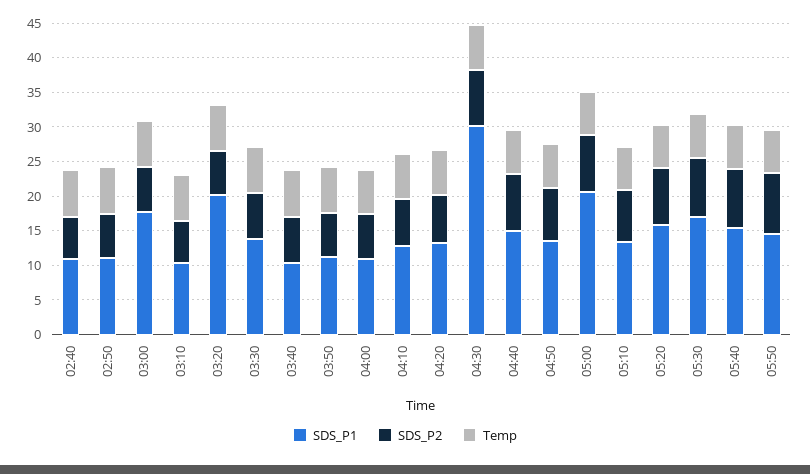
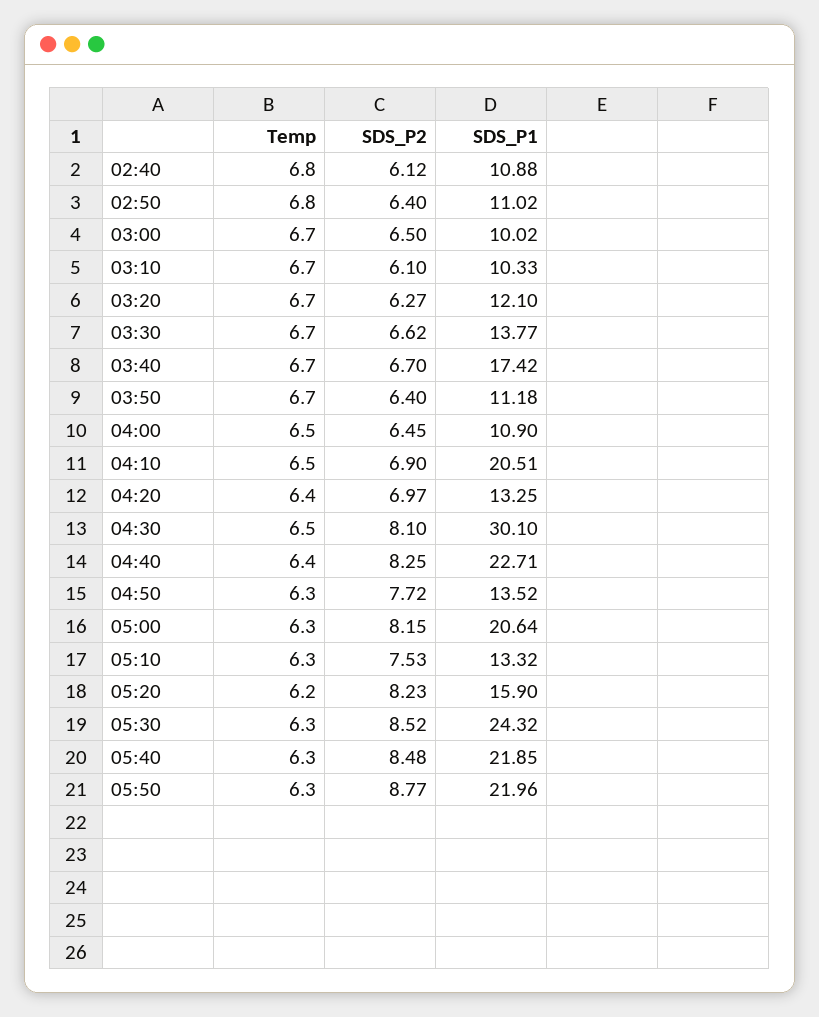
  {
    "SDS_P1": {
      "02:40": 10.88,
      "02:50": 11.02,
-     "03:00": 17.5,
+     "03:00": 10.02,
      "03:10": 10.33,
-     "03:20": 20,
+     "03:20": 12.1,
      "03:30": 13.77,
-     "03:40": 10,
+     "03:40": 17.42,
      "03:50": 11.18,
      "04:00": 10.9,
-     "04:10": 12.5,
+     "04:10": 20.51,
      "04:20": 13.25,
      "04:30": 30.1,
-     "04:40": 15,
+     "04:40": 22.71,
      "04:50": 13.52,
      "05:00": 20.64,
      "05:10": 13.32,
      "05:20": 15.9,
-     "05:30": 17.5,
+     "05:30": 24.32,
-     "05:40": 15,
+     "05:40": 21.85,
-     "05:50": 15
+     "05:50": 21.96
    },
    "SDS_P2": {
      "02:40": 6.12,
      "02:50": 6.4,
      "03:00": 6.5,
      "03:10": 6.1,
      "03:20": 6.27,
      "03:30": 6.62,
      "03:40": 6.7,
      "03:50": 6.4,
      "04:00": 6.45,
      "04:10": 6.9,
      "04:20": 6.97,
      "04:30": 8.1,
      "04:40": 8.25,
      "04:50": 7.72,
      "05:00": 8.15,
      "05:10": 7.53,
      "05:20": 8.23,
      "05:30": 8.52,
      "05:40": 8.48,
      "05:50": 8.77
    },
    "Temp": {
      "02:40": 6.8,
      "02:50": 6.8,
      "03:00": 6.7,
      "03:10": 6.7,
      "03:20": 6.7,
      "03:30": 6.7,
      "03:40": 6.7,
      "03:50": 6.7,
      "04:00": 6.5,
      "04:10": 6.5,
      "04:20": 6.4,
      "04:30": 6.5,
      "04:40": 6.4,
      "04:50": 6.3,
      "05:00": 6.3,
      "05:10": 6.3,
      "05:20": 6.2,
      "05:30": 6.3,
      "05:40": 6.3,
      "05:50": 6.3
    }
  }

